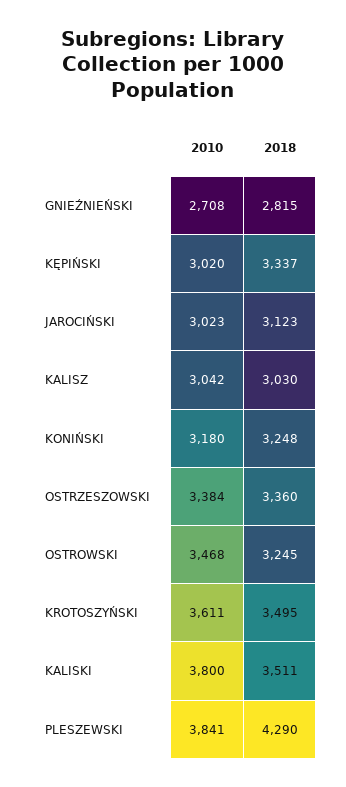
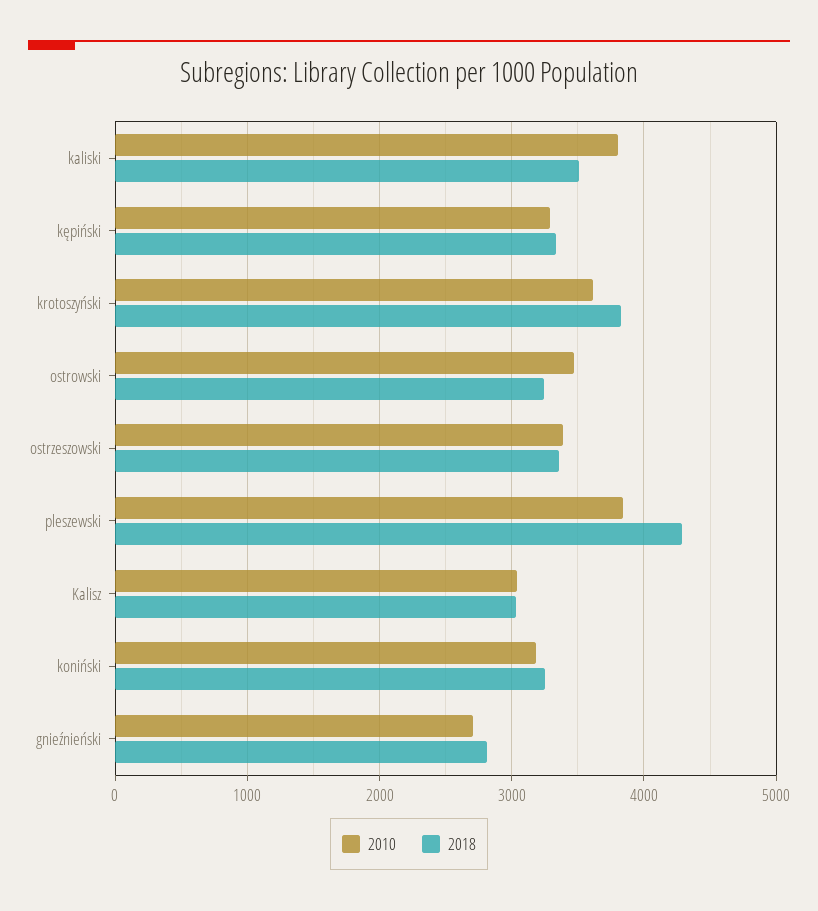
  {
    "2010": {
      "GNIEŹNIEŃSKI": 2708,
-     "KĘPIŃSKI": 3020,
+     "KĘPIŃSKI": 3300,
-     "JAROCIŃSKI": 3023,
      "KALISZ": 3042,
      "KONIŃSKI": 3180,
      "OSTRZESZOWSKI": 3384,
      "OSTROWSKI": 3468,
      "KROTOSZYŃSKI": 3611,
      "KALISKI": 3800,
      "PLESZEWSKI": 3841
    },
    "2018": {
      "GNIEŹNIEŃSKI": 2815,
      "KĘPIŃSKI": 3337,
-     "JAROCIŃSKI": 3123,
      "KALISZ": 3030,
      "KONIŃSKI": 3248,
      "OSTRZESZOWSKI": 3360,
      "OSTROWSKI": 3245,
-     "KROTOSZYŃSKI": 3495,
+     "KROTOSZYŃSKI": 3800,
      "KALISKI": 3511,
      "PLESZEWSKI": 4290
    }
  }

